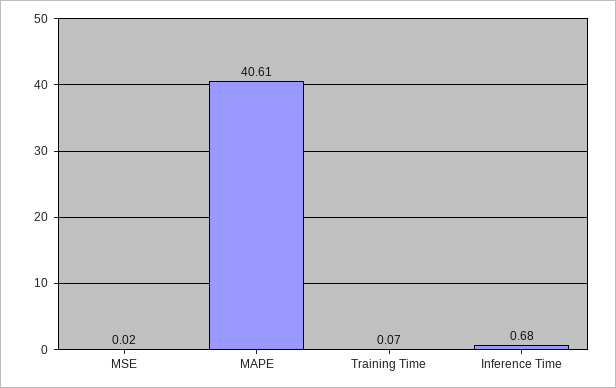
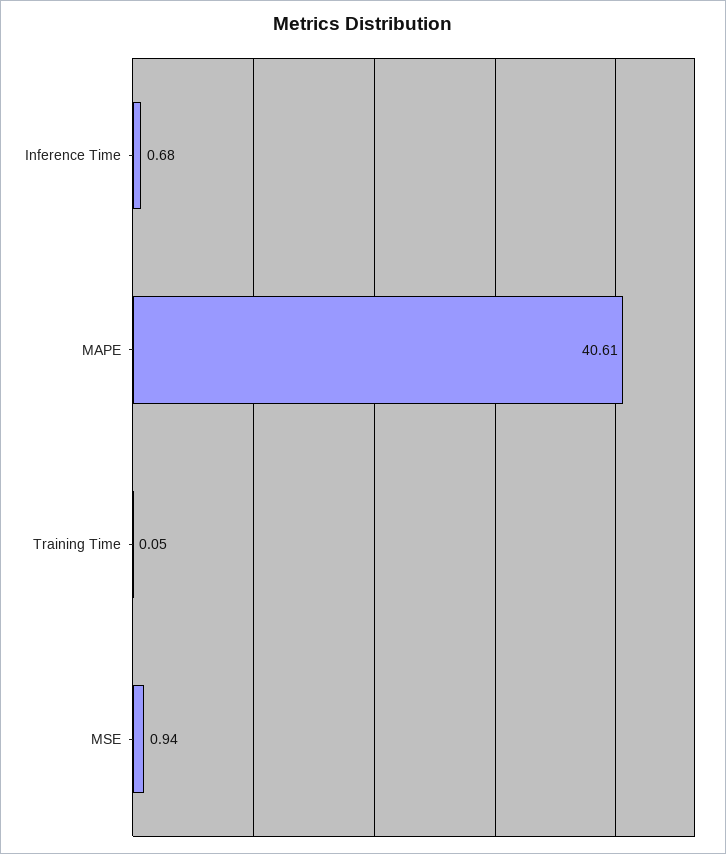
  {
-   "MSE": 0.02,
+   "MSE": 0.94,
    "MAPE": 40.61,
-   "Training Time": 0.07,
+   "Training Time": 0.05,
    "Inference Time": 0.68
  }

